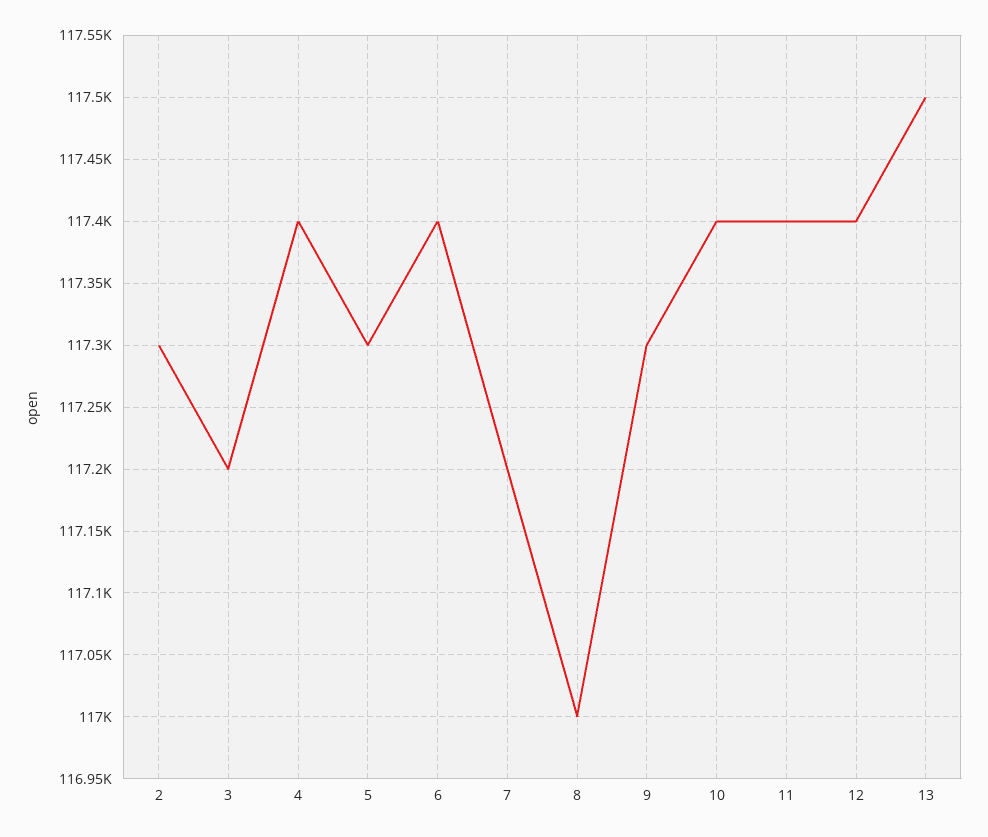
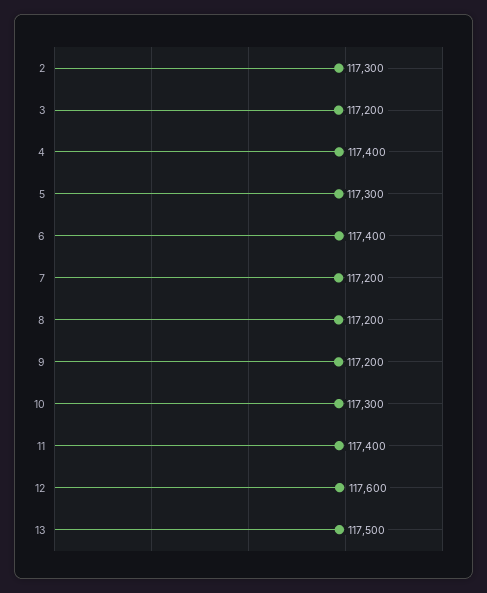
  {
    "2": 117300,
    "3": 117200,
    "4": 117400,
    "5": 117300,
    "6": 117400,
    "7": 117200,
-   "8": 117000,
+   "8": 117200,
-   "9": 117300,
+   "9": 117200,
-   "10": 117400,
+   "10": 117300,
    "11": 117400,
-   "12": 117400,
+   "12": 117600,
    "13": 117500
  }

